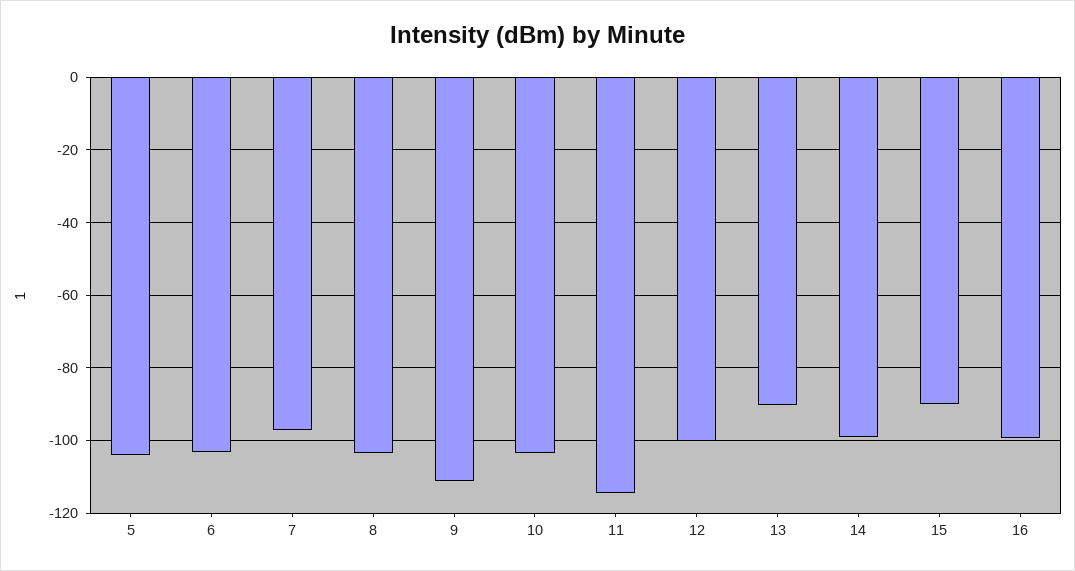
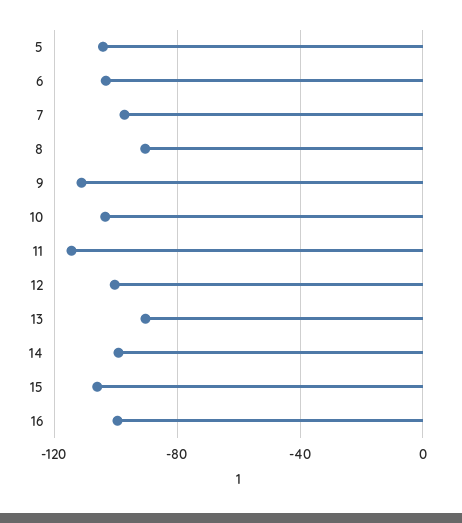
  {
    "5": -104,
    "6": -104,
    "7": -98,
-   "8": -104,
+   "8": -90,
    "9": -112,
    "10": -104,
    "11": -114,
    "12": -100,
    "13": -90,
    "14": -100,
-   "15": -90,
+   "15": -105,
    "16": -100
  }

